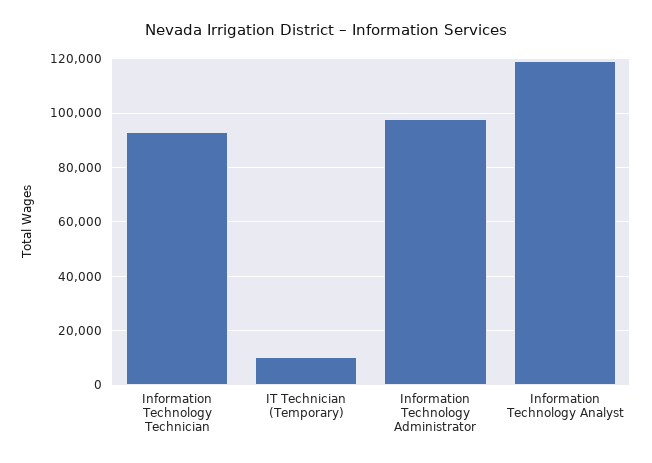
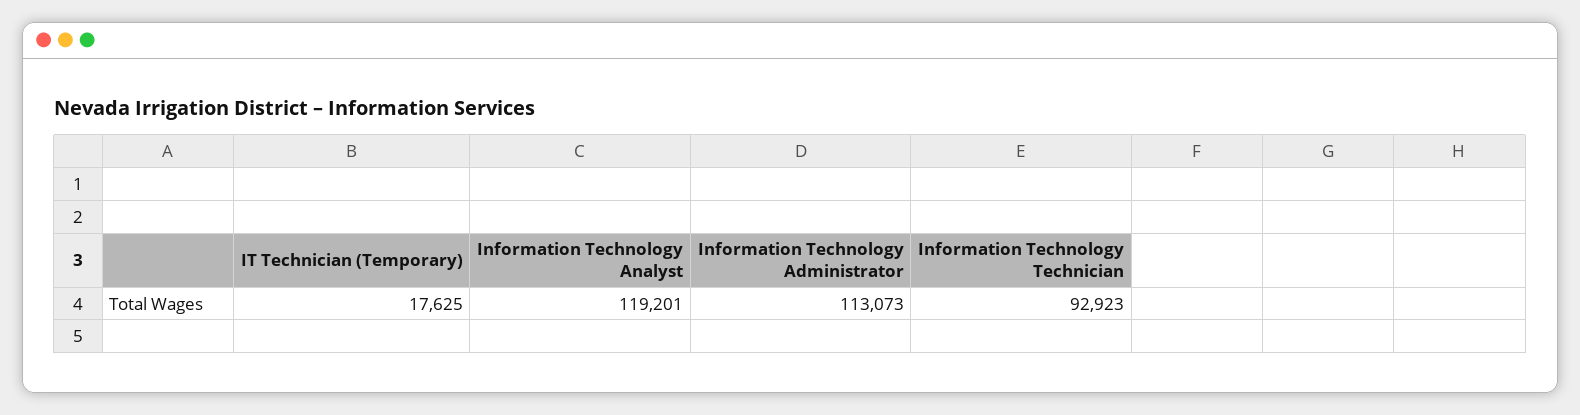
  {
    "Information Technology Technician": 92923,
-   "IT Technician (Temporary)": 10000,
+   "IT Technician (Temporary)": 17625,
-   "Information Technology Administrator": 97500,
+   "Information Technology Administrator": 113073,
    "Information Technology Analyst": 119201
  }

